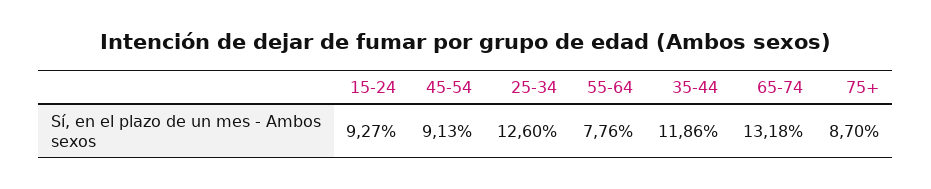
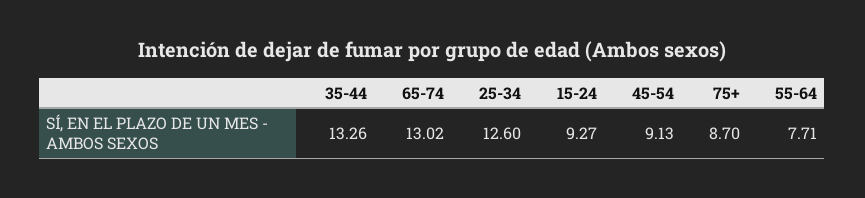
  {
    "15-24": 9.27,
    "45-54": 9.13,
    "25-34": 12.6,
-   "55-64": 7.76,
+   "55-64": 7.71,
-   "35-44": 11.86,
+   "35-44": 13.26,
-   "65-74": 13.18,
+   "65-74": 13.02,
    "75+": 8.7
  }

